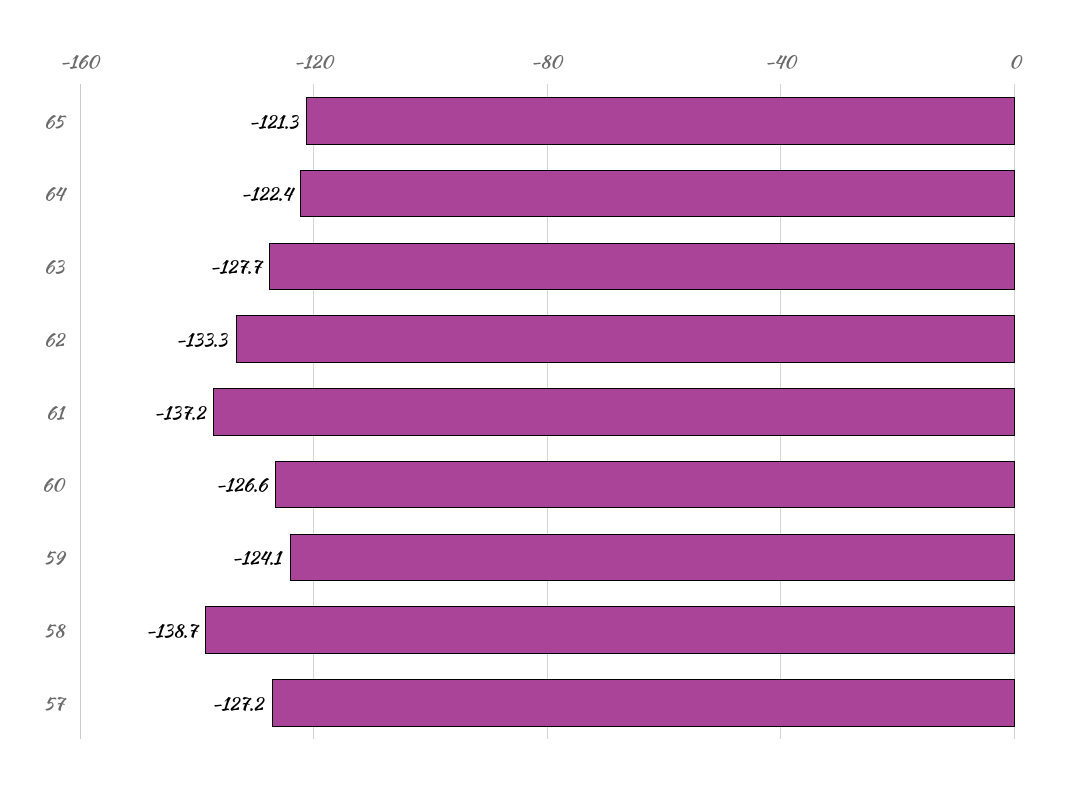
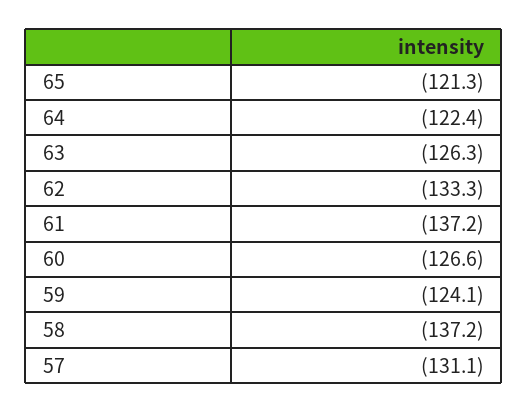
  {
    "65": -121.3,
    "64": -122.4,
-   "63": -127.7,
+   "63": -126.3,
    "62": -133.3,
    "61": -137.2,
    "60": -126.6,
    "59": -124.1,
-   "58": -138.7,
+   "58": -137.2,
-   "57": -127.2
+   "57": -131.1
  }

